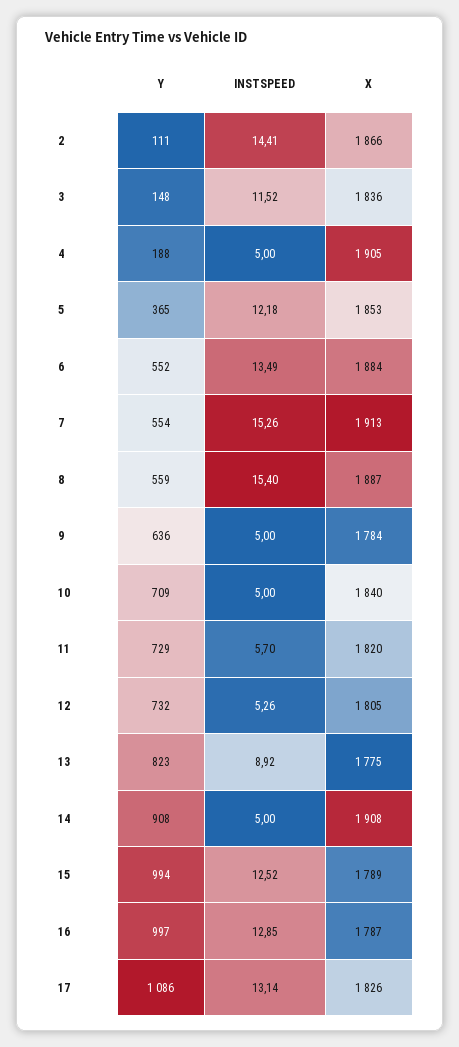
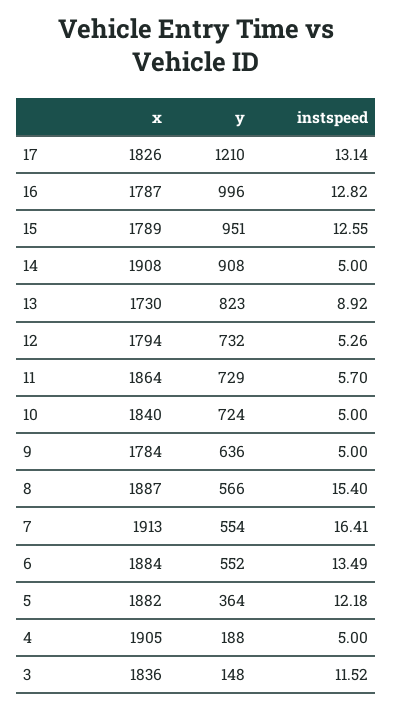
  {
    "Y": {
-     "2": 111,
      "3": 148,
      "4": 188,
-     "5": 365,
+     "5": 364,
      "6": 552,
      "7": 554,
-     "8": 559,
+     "8": 566,
      "9": 636,
-     "10": 709,
+     "10": 724,
      "11": 729,
      "12": 732,
      "13": 823,
      "14": 908,
-     "15": 994,
+     "15": 951,
-     "16": 997,
+     "16": 996,
-     "17": 1086
+     "17": 1210
    },
    "INSTSPEED": {
-     "2": 14.41,
      "3": 11.52,
      "4": 5,
      "5": 12.18,
      "6": 13.49,
-     "7": 15.26,
+     "7": 16.41,
      "8": 15.4,
      "9": 5,
      "10": 5,
      "11": 5.7,
      "12": 5.26,
      "13": 8.92,
      "14": 5,
-     "15": 12.52,
+     "15": 12.55,
-     "16": 12.85,
+     "16": 12.82,
      "17": 13.14
    },
    "X": {
-     "2": 1866,
      "3": 1836,
      "4": 1905,
-     "5": 1853,
+     "5": 1882,
      "6": 1884,
      "7": 1913,
      "8": 1887,
      "9": 1784,
      "10": 1840,
-     "11": 1820,
+     "11": 1864,
-     "12": 1805,
+     "12": 1794,
-     "13": 1775,
+     "13": 1730,
      "14": 1908,
      "15": 1789,
      "16": 1787,
      "17": 1826
    }
  }

